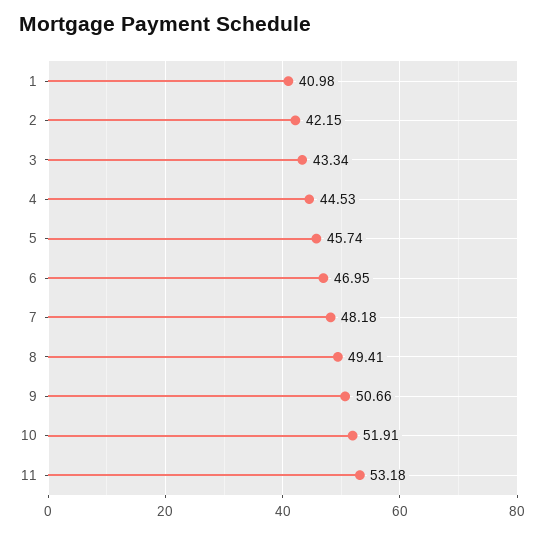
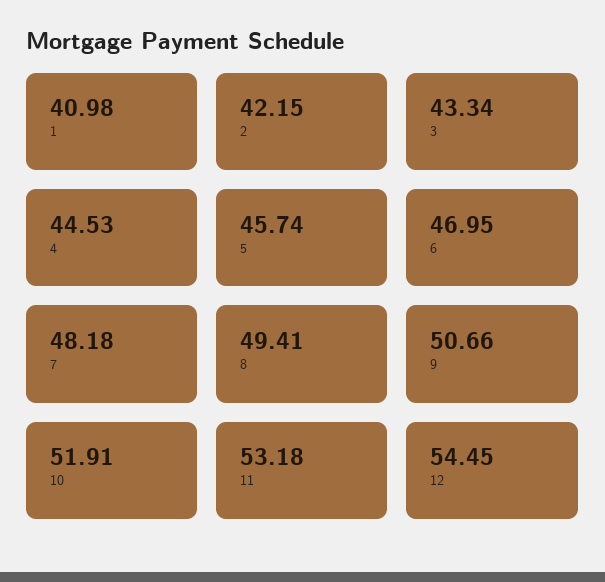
  {
    "1": 40.98,
    "2": 42.15,
    "3": 43.34,
    "4": 44.53,
    "5": 45.74,
    "6": 46.95,
    "7": 48.18,
    "8": 49.41,
    "9": 50.66,
    "10": 51.91,
-   "11": 53.18
+   "11": 53.18,
+   "12": 54.45
  }

